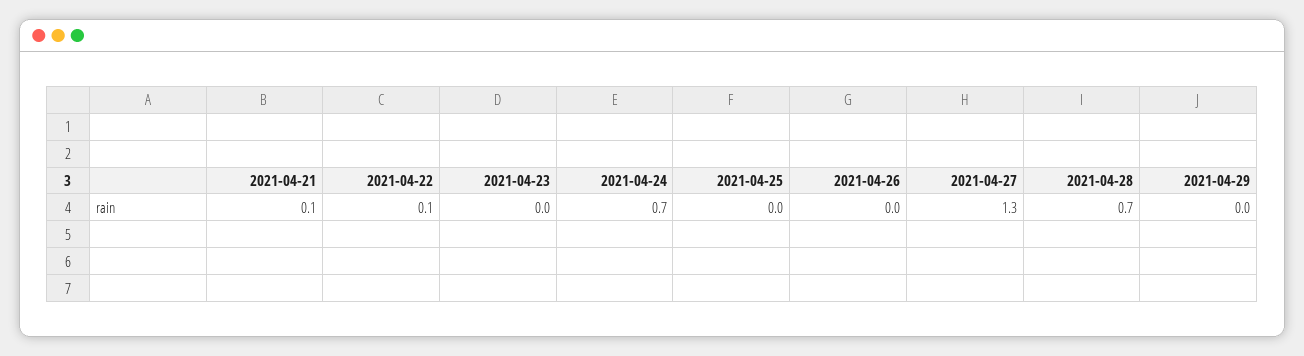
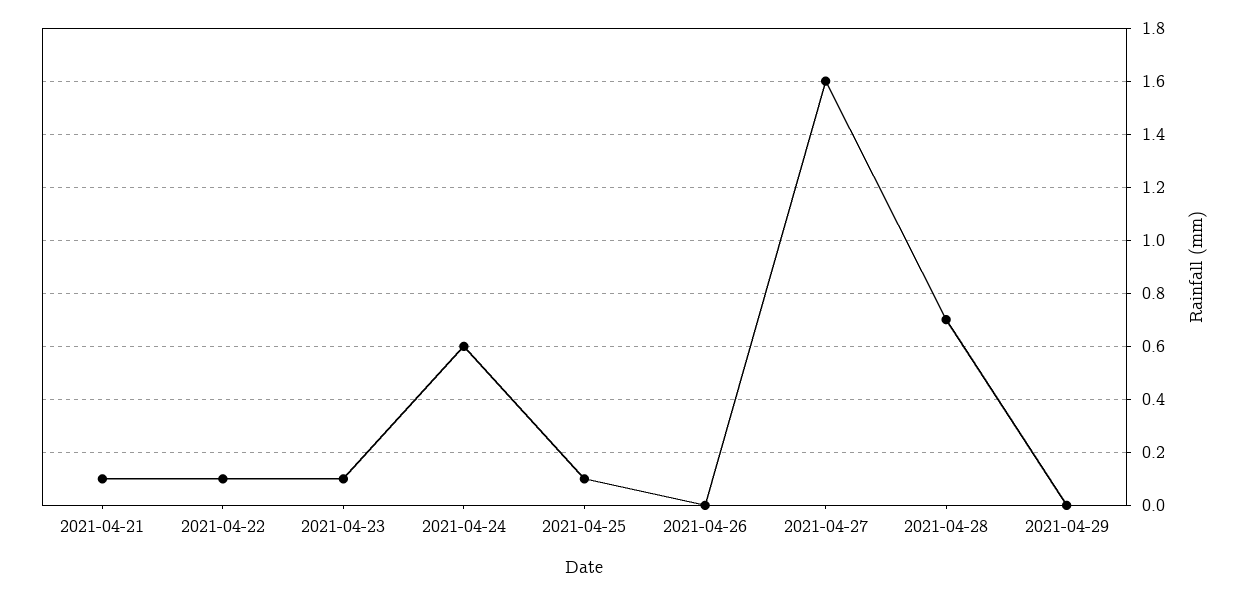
  {
    "2021-04-21": 0.1,
    "2021-04-22": 0.1,
-   "2021-04-23": 0,
+   "2021-04-23": 0.1,
-   "2021-04-24": 0.7,
+   "2021-04-24": 0.6,
-   "2021-04-25": 0,
+   "2021-04-25": 0.1,
    "2021-04-26": 0,
-   "2021-04-27": 1.3,
+   "2021-04-27": 1.6,
    "2021-04-28": 0.7,
    "2021-04-29": 0
  }

